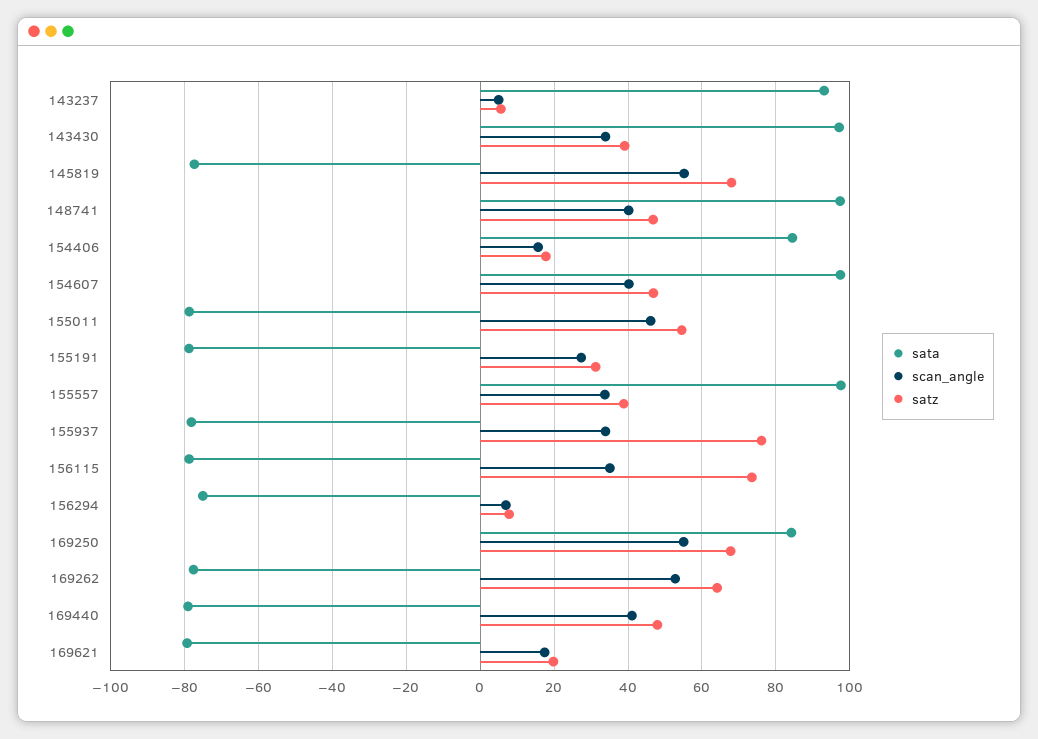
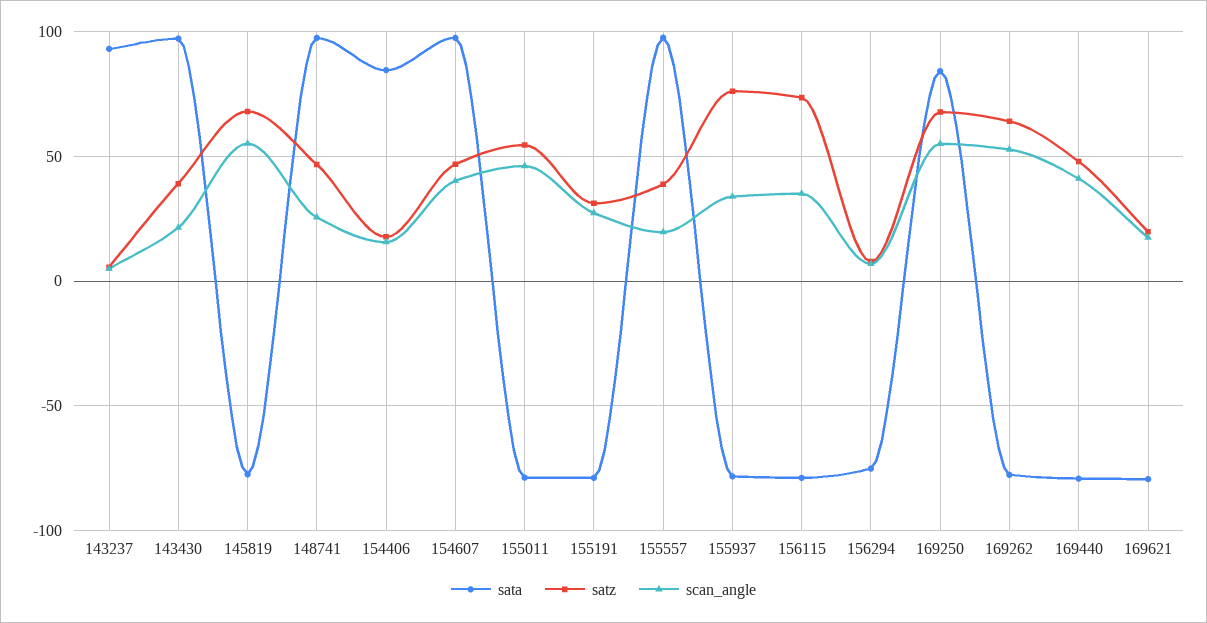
  {
    "sata": {
      "143237": 94,
      "143430": 98,
      "145819": -78,
      "148741": 98,
      "154406": 84,
      "154607": 98,
      "155011": -78,
      "155191": -78,
      "155557": 98,
      "155937": -78,
      "156115": -78,
      "156294": -76,
      "169250": 84,
      "169262": -78,
      "169440": -80,
      "169621": -80
    },
    "scan_angle": {
      "143237": 4,
-     "143430": 34,
+     "143430": 20,
      "145819": 56,
-     "148741": 40,
+     "148741": 25,
      "154406": 16,
      "154607": 40,
      "155011": 46,
      "155191": 28,
-     "155557": 34,
+     "155557": 20,
      "155937": 34,
      "156115": 36,
      "156294": 6,
      "169250": 56,
      "169262": 52,
      "169440": 42,
      "169621": 18
    },
    "satz": {
      "143237": 6,
      "143430": 40,
      "145819": 68,
      "148741": 46,
      "154406": 18,
      "154607": 46,
      "155011": 54,
      "155191": 32,
      "155557": 38,
      "155937": 76,
      "156115": 74,
      "156294": 8,
      "169250": 68,
      "169262": 64,
      "169440": 48,
      "169621": 20
    }
  }

